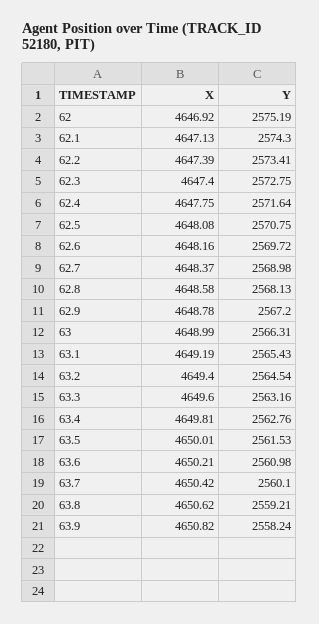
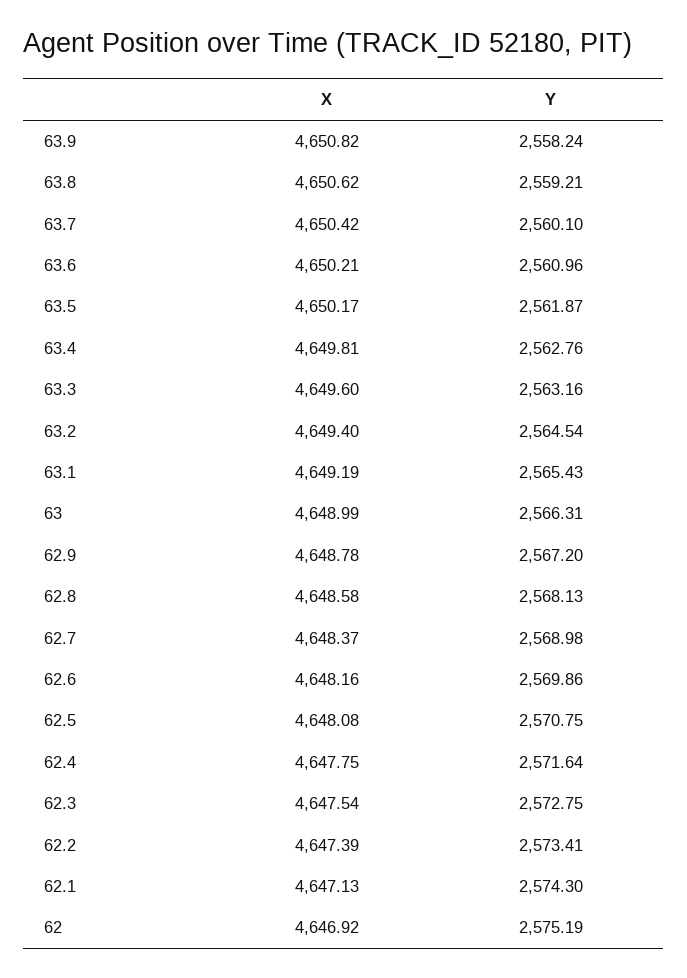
  {
    "X": {
      "62": 4646.92,
      "62.1": 4647.13,
      "62.2": 4647.39,
-     "62.3": 4647.4,
+     "62.3": 4647.54,
      "62.4": 4647.75,
      "62.5": 4648.08,
      "62.6": 4648.16,
      "62.7": 4648.37,
      "62.8": 4648.58,
      "62.9": 4648.78,
      "63": 4648.99,
      "63.1": 4649.19,
      "63.2": 4649.4,
      "63.3": 4649.6,
      "63.4": 4649.81,
-     "63.5": 4650.01,
+     "63.5": 4650.17,
      "63.6": 4650.21,
      "63.7": 4650.42,
      "63.8": 4650.62,
      "63.9": 4650.82
    },
    "Y": {
      "62": 2575.19,
      "62.1": 2574.3,
      "62.2": 2573.41,
      "62.3": 2572.75,
      "62.4": 2571.64,
      "62.5": 2570.75,
-     "62.6": 2569.72,
+     "62.6": 2569.86,
      "62.7": 2568.98,
      "62.8": 2568.13,
      "62.9": 2567.2,
      "63": 2566.31,
      "63.1": 2565.43,
      "63.2": 2564.54,
      "63.3": 2563.16,
      "63.4": 2562.76,
-     "63.5": 2561.53,
+     "63.5": 2561.87,
-     "63.6": 2560.98,
+     "63.6": 2560.96,
      "63.7": 2560.1,
      "63.8": 2559.21,
      "63.9": 2558.24
    }
  }

